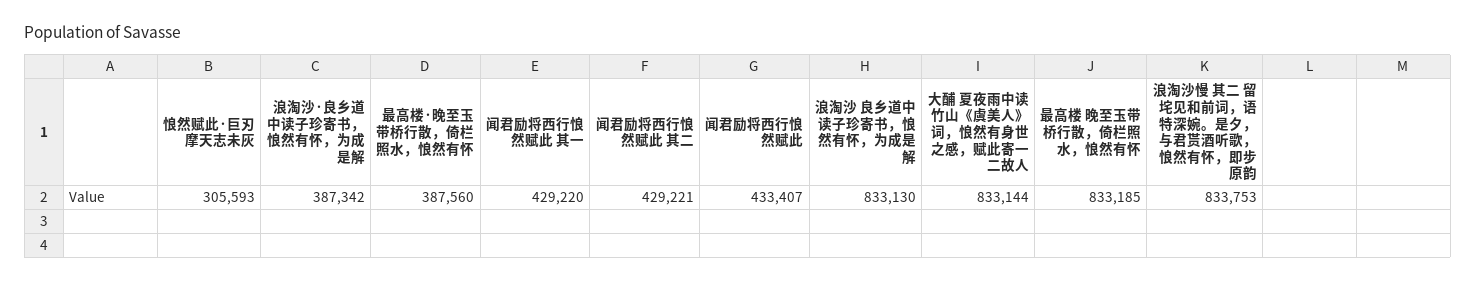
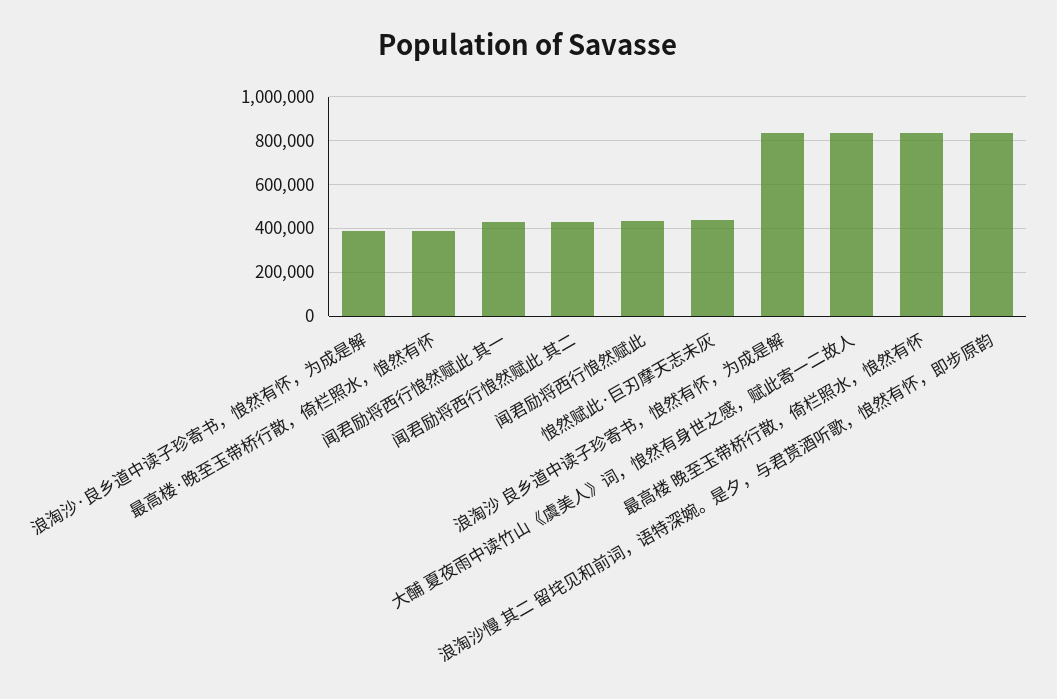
  {
-   "悢然赋此·巨刃摩天志未灰": 305593,
+   "悢然赋此·巨刃摩天志未灰": 450000,
    "浪淘沙·良乡道中读子珍寄书，悢然有怀，为成是解": 387342,
    "最高楼·晚至玉带桥行散，倚栏照水，悢然有怀": 387560,
    "闻君励将西行悢然赋此 其一": 429220,
    "闻君励将西行悢然赋此 其二": 429221,
    "闻君励将西行悢然赋此": 433407,
    "浪淘沙 良乡道中读子珍寄书，悢然有怀，为成是解": 833130,
    "大酺 夏夜雨中读竹山《虞美人》词，悢然有身世之感，赋此寄一二故人": 833144,
    "最高楼 晚至玉带桥行散，倚栏照水，悢然有怀": 833185,
    "浪淘沙慢 其二 留垞见和前词，语特深婉。是夕，与君贳酒听歌，悢然有怀，即步原韵": 833753
  }

